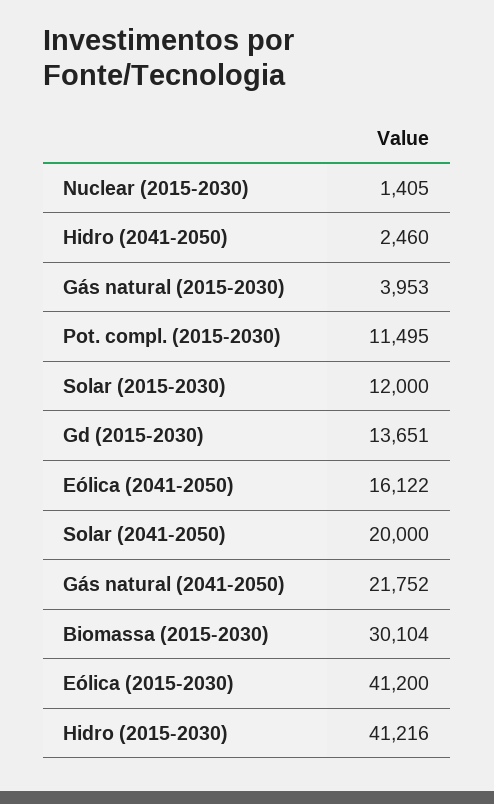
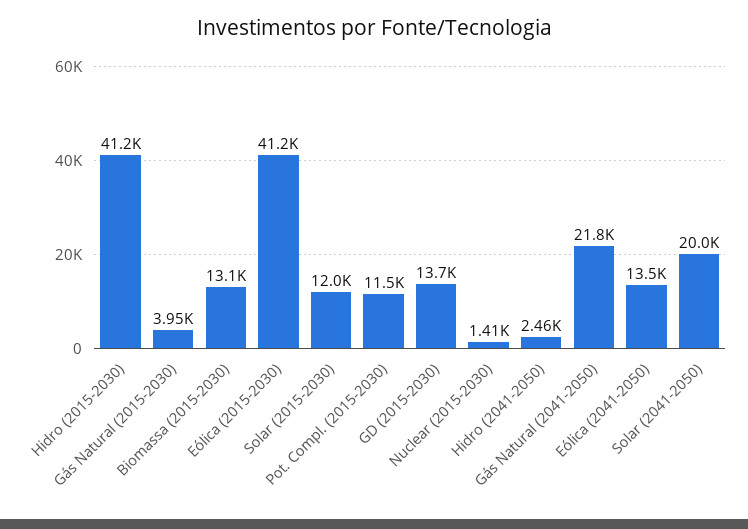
  {
    "Nuclear (2015-2030)": 1405,
    "Hidro (2041-2050)": 2460,
    "Gás natural (2015-2030)": 3953,
    "Pot. compl. (2015-2030)": 11495,
    "Solar (2015-2030)": 12000,
    "Gd (2015-2030)": 13651,
-   "Eólica (2041-2050)": 16122,
+   "Eólica (2041-2050)": 13500,
    "Solar (2041-2050)": 20000,
    "Gás natural (2041-2050)": 21752,
-   "Biomassa (2015-2030)": 30104,
+   "Biomassa (2015-2030)": 13100,
    "Eólica (2015-2030)": 41200,
    "Hidro (2015-2030)": 41216
  }

